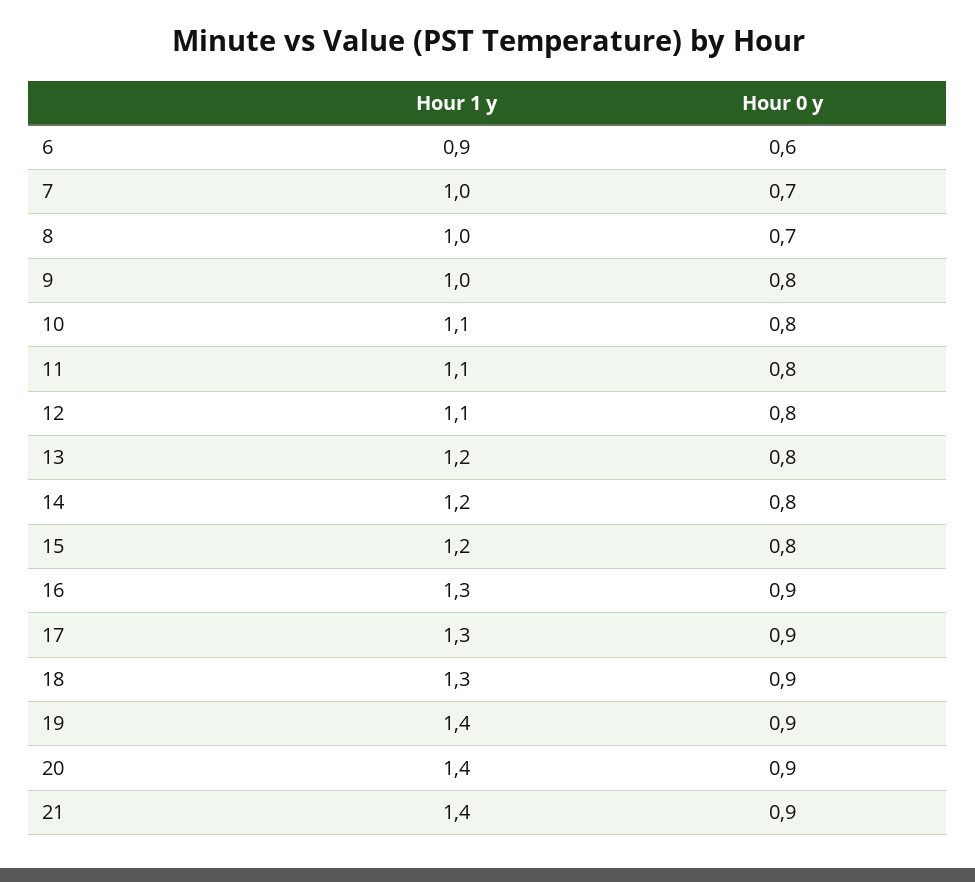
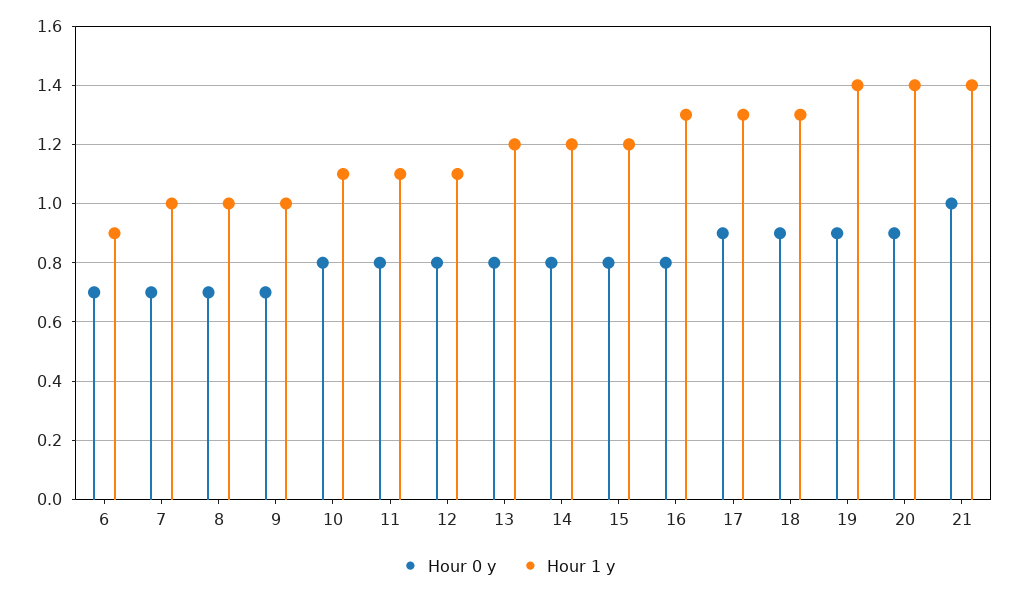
  {
    "Hour 1 y": {
      "6": 0.9,
      "7": 1,
      "8": 1,
      "9": 1,
      "10": 1.1,
      "11": 1.1,
      "12": 1.1,
      "13": 1.2,
      "14": 1.2,
      "15": 1.2,
      "16": 1.3,
      "17": 1.3,
      "18": 1.3,
      "19": 1.4,
      "20": 1.4,
      "21": 1.4
    },
    "Hour 0 y": {
-     "6": 0.6,
+     "6": 0.7,
      "7": 0.7,
      "8": 0.7,
-     "9": 0.8,
+     "9": 0.7,
      "10": 0.8,
      "11": 0.8,
      "12": 0.8,
      "13": 0.8,
      "14": 0.8,
      "15": 0.8,
-     "16": 0.9,
+     "16": 0.8,
      "17": 0.9,
      "18": 0.9,
      "19": 0.9,
      "20": 0.9,
-     "21": 0.9
+     "21": 1
    }
  }

